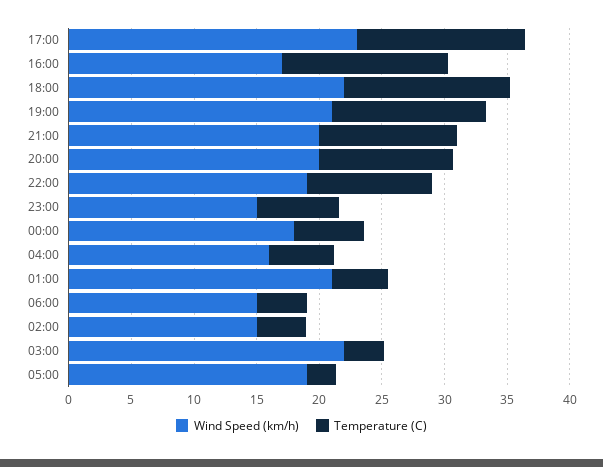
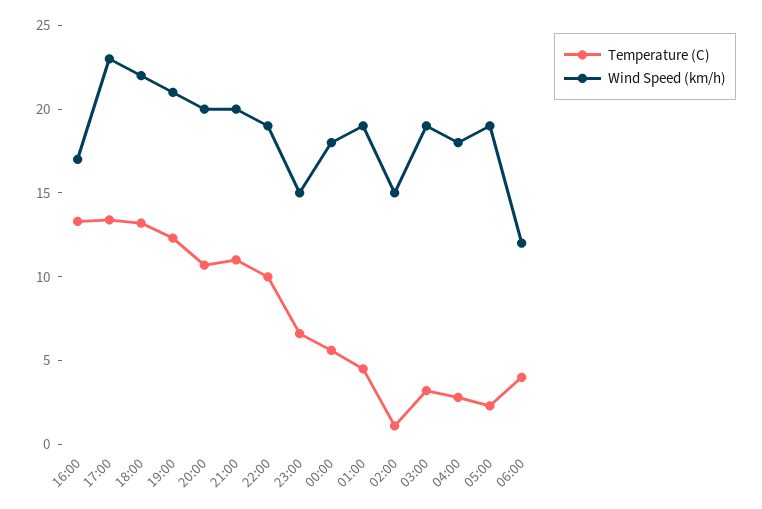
  {
    "Wind Speed (km/h)": {
      "17:00": 23,
      "16:00": 17,
      "18:00": 22,
      "19:00": 21,
      "21:00": 20,
      "20:00": 20,
      "22:00": 19,
      "23:00": 15,
      "00:00": 18,
-     "04:00": 16,
+     "04:00": 18,
-     "01:00": 21,
+     "01:00": 19,
-     "06:00": 15,
+     "06:00": 12,
      "02:00": 15,
-     "03:00": 22,
+     "03:00": 19,
      "05:00": 19
    },
    "Temperature (C)": {
      "17:00": 13,
      "16:00": 13,
      "18:00": 13,
      "19:00": 12,
      "21:00": 11,
      "20:00": 11,
      "22:00": 10,
      "23:00": 7,
      "00:00": 6,
-     "04:00": 5,
+     "04:00": 3,
      "01:00": 5,
      "06:00": 4,
-     "02:00": 4,
+     "02:00": 1,
      "03:00": 3,
      "05:00": 2
    }
  }

